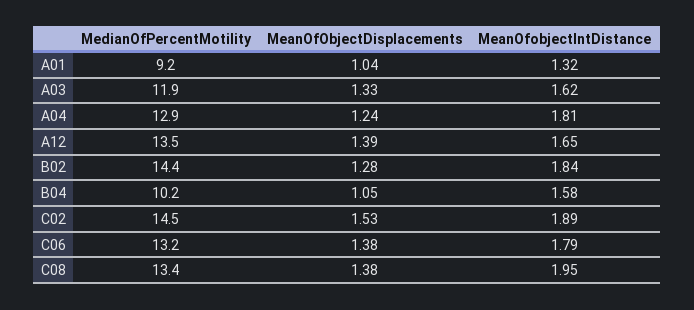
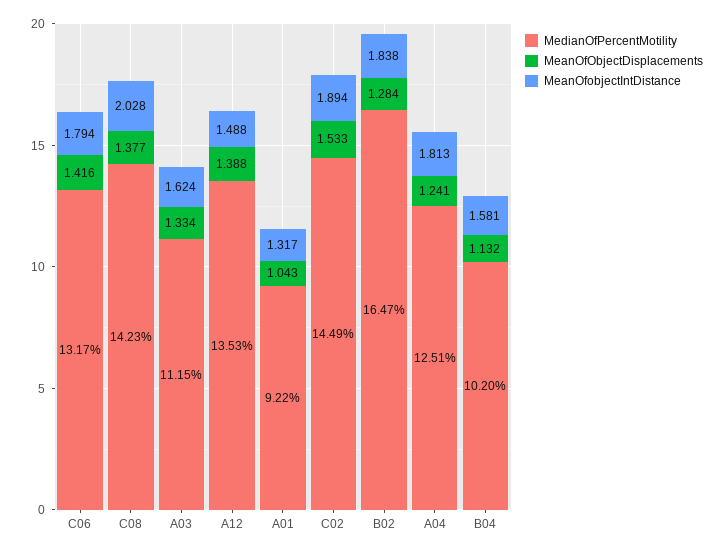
  {
    "MedianOfPercentMotility": {
      "A01": 9.22,
-     "A03": 11.9,
+     "A03": 11.15,
-     "A04": 12.9,
+     "A04": 12.51,
      "A12": 13.53,
-     "B02": 14.4,
+     "B02": 16.47,
      "B04": 10.2,
      "C02": 14.49,
      "C06": 13.17,
-     "C08": 13.4
+     "C08": 14.23
    },
    "MeanOfObjectDisplacements": {
      "A01": 1.043,
      "A03": 1.334,
      "A04": 1.241,
      "A12": 1.388,
      "B02": 1.284,
-     "B04": 1.05,
+     "B04": 1.132,
      "C02": 1.533,
-     "C06": 1.38,
+     "C06": 1.416,
      "C08": 1.377
    },
    "MeanOfobjectIntDistance": {
      "A01": 1.317,
      "A03": 1.624,
      "A04": 1.813,
-     "A12": 1.65,
+     "A12": 1.488,
      "B02": 1.838,
      "B04": 1.581,
      "C02": 1.894,
      "C06": 1.794,
-     "C08": 1.95
+     "C08": 2.028
    }
  }

